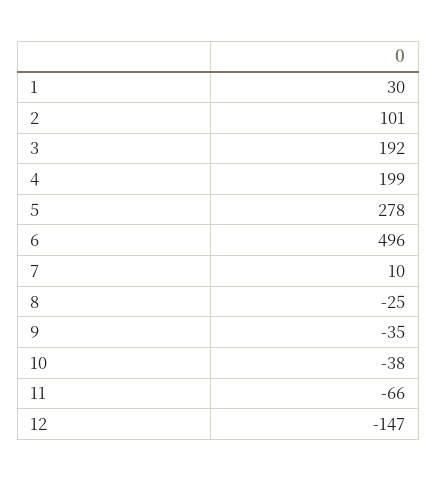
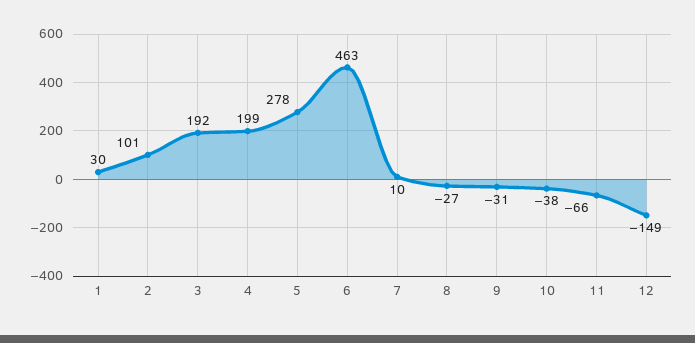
  {
    "1": 30,
    "2": 101,
    "3": 192,
    "4": 199,
    "5": 278,
-   "6": 496,
+   "6": 463,
    "7": 10,
-   "8": -25,
+   "8": -27,
-   "9": -35,
+   "9": -31,
    "10": -38,
    "11": -66,
-   "12": -147
+   "12": -149
  }

